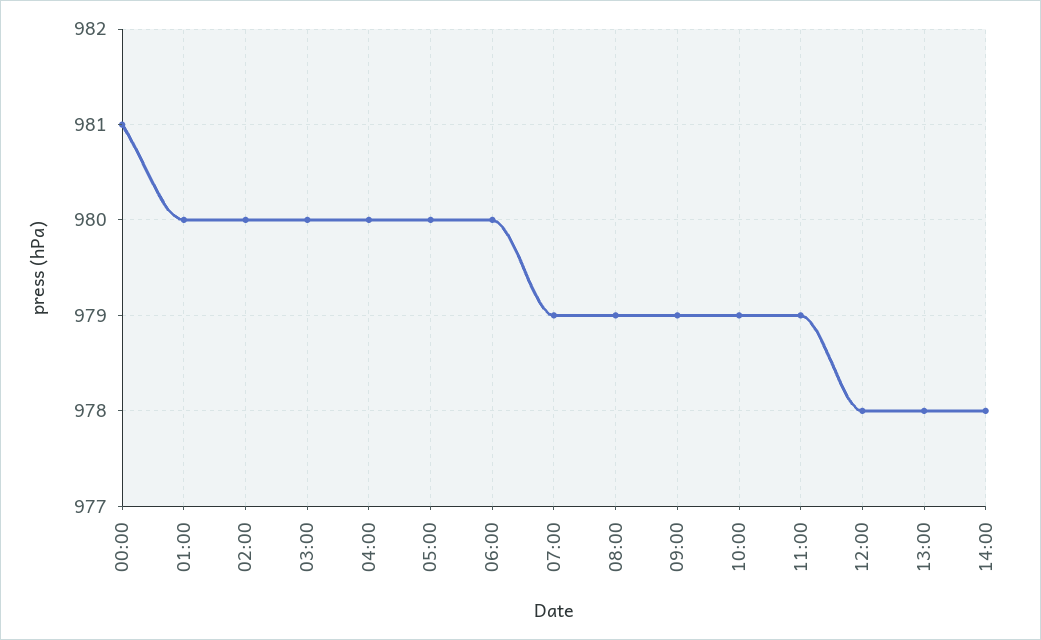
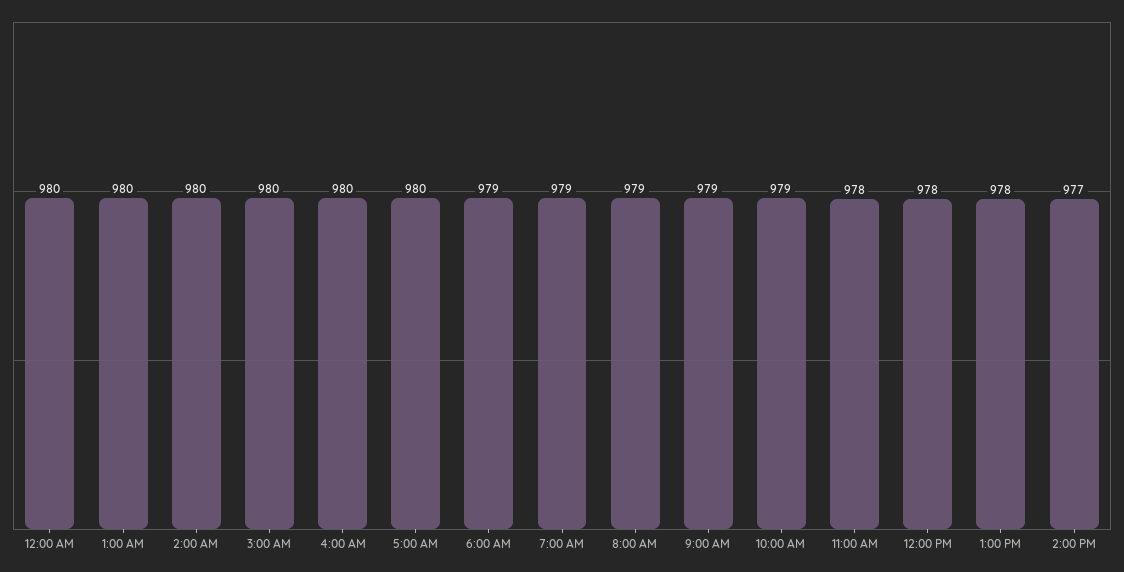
  {
-   "00:00": 981,
+   "00:00": 980,
    "01:00": 980,
    "02:00": 980,
    "03:00": 980,
    "04:00": 980,
    "05:00": 980,
-   "06:00": 980,
+   "06:00": 979,
    "07:00": 979,
    "08:00": 979,
    "09:00": 979,
    "10:00": 979,
-   "11:00": 979,
+   "11:00": 978,
    "12:00": 978,
    "13:00": 978,
-   "14:00": 978
+   "14:00": 977
  }

